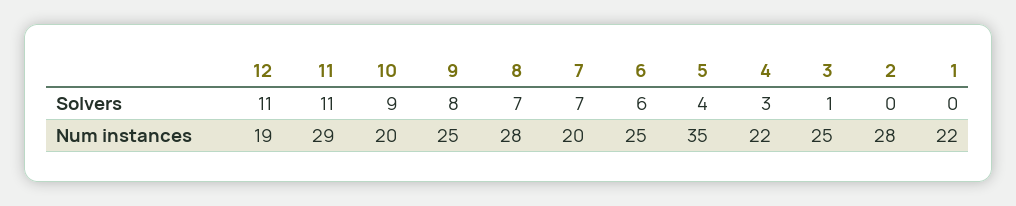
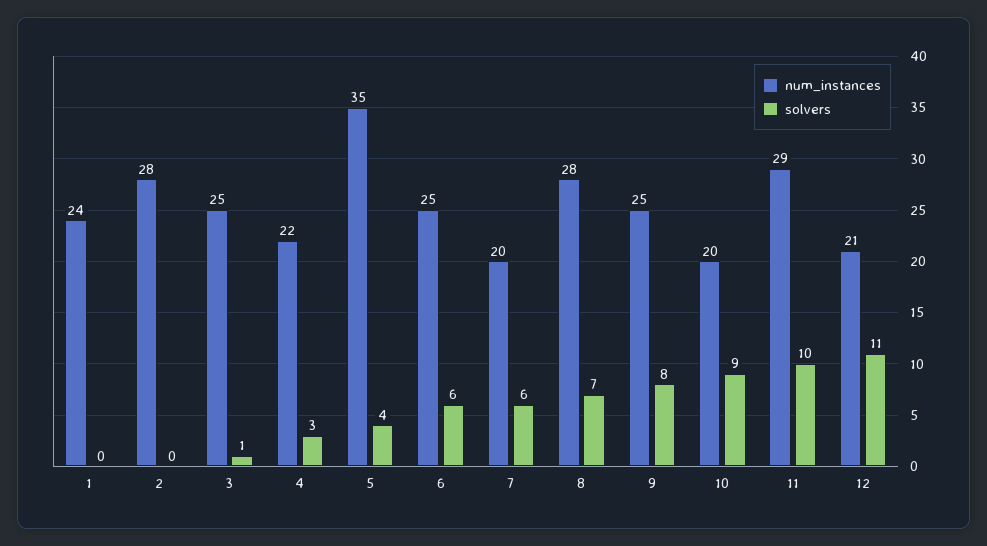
  {
    "Solvers": {
      "12": 11,
-     "11": 11,
+     "11": 10,
      "10": 9,
      "9": 8,
      "8": 7,
-     "7": 7,
+     "7": 6,
      "6": 6,
      "5": 4,
      "4": 3,
      "3": 1,
      "2": 0,
      "1": 0
    },
    "Num instances": {
-     "12": 19,
+     "12": 21,
      "11": 29,
      "10": 20,
      "9": 25,
      "8": 28,
      "7": 20,
      "6": 25,
      "5": 35,
      "4": 22,
      "3": 25,
      "2": 28,
-     "1": 22
+     "1": 24
    }
  }

